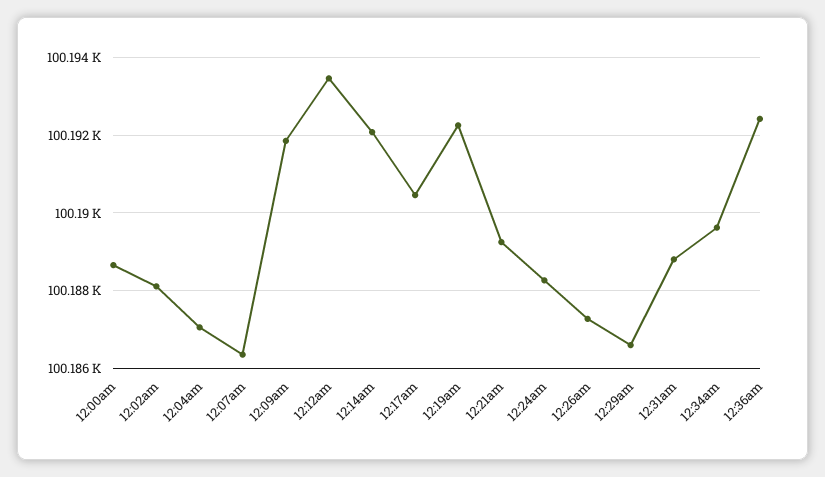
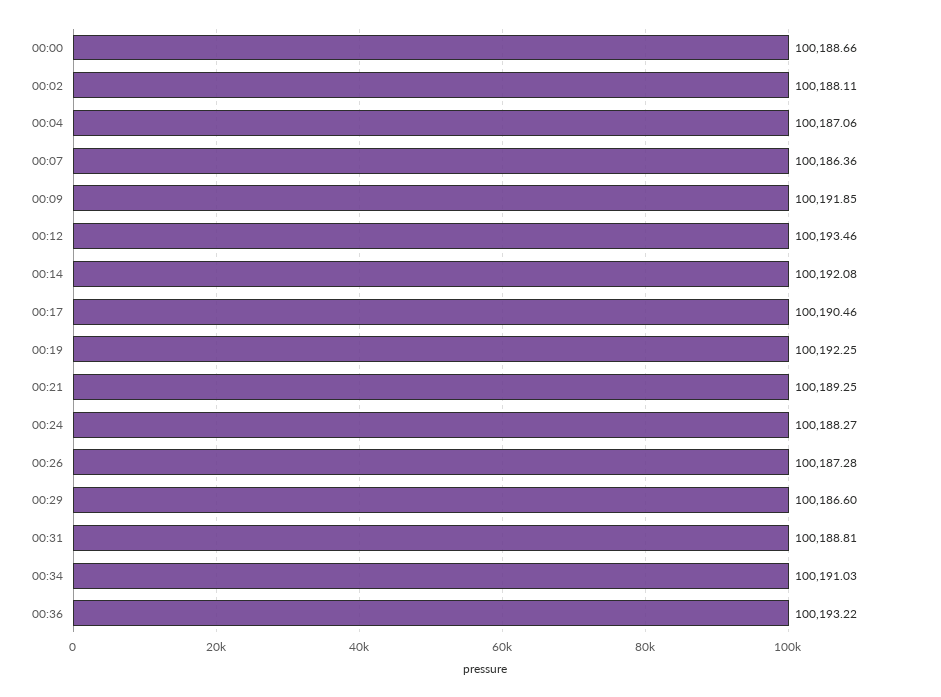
  {
    "12:00am": 100188.66,
    "12:02am": 100188.11,
    "12:04am": 100187.06,
    "12:07am": 100186.36,
    "12:09am": 100191.85,
    "12:12am": 100193.46,
    "12:14am": 100192.08,
    "12:17am": 100190.46,
    "12:19am": 100192.25,
    "12:21am": 100189.25,
    "12:24am": 100188.27,
    "12:26am": 100187.28,
    "12:29am": 100186.6,
    "12:31am": 100188.81,
-   "12:34am": 100189.6,
+   "12:34am": 100191.03,
-   "12:36am": 100192.4
+   "12:36am": 100193.22
  }

